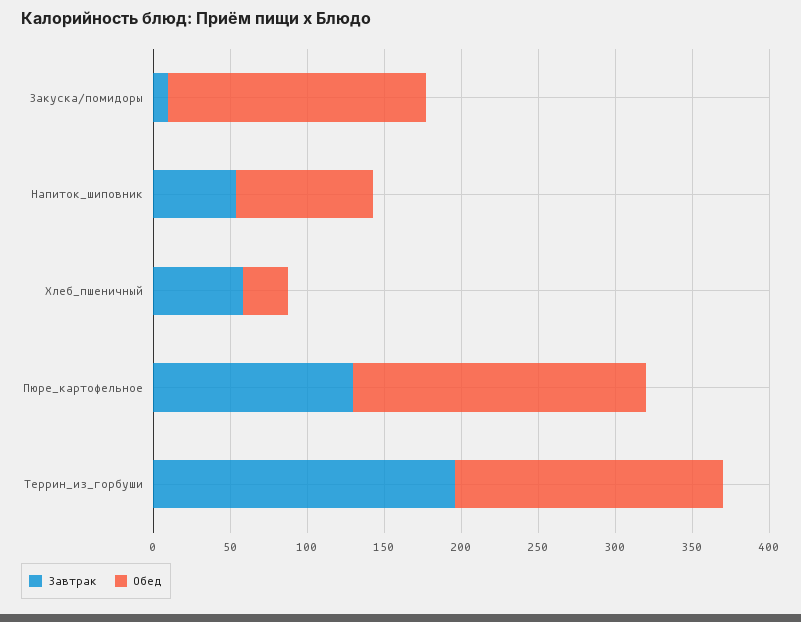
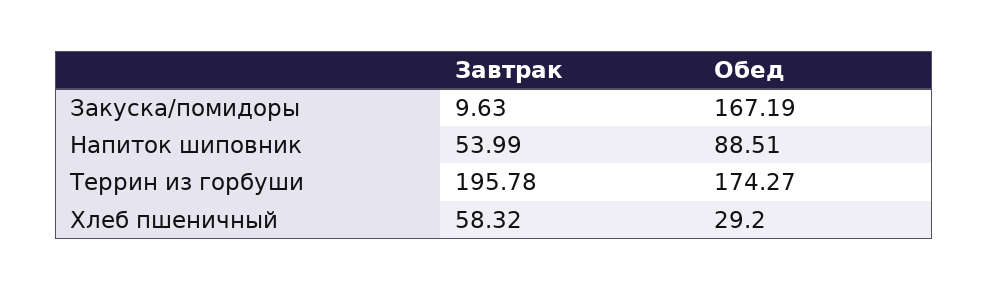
  {
    "Завтрак": {
      "Закуска/помидоры": 9.63,
      "Напиток_шиповник": 53.99,
      "Хлеб_пшеничный": 58.32,
-     "Пюре_картофельное": 130,
      "Террин_из_горбуши": 195.78
    },
    "Обед": {
      "Закуска/помидоры": 167.19,
      "Напиток_шиповник": 88.51,
      "Хлеб_пшеничный": 29.2,
-     "Пюре_картофельное": 190,
      "Террин_из_горбуши": 174.27
    }
  }

